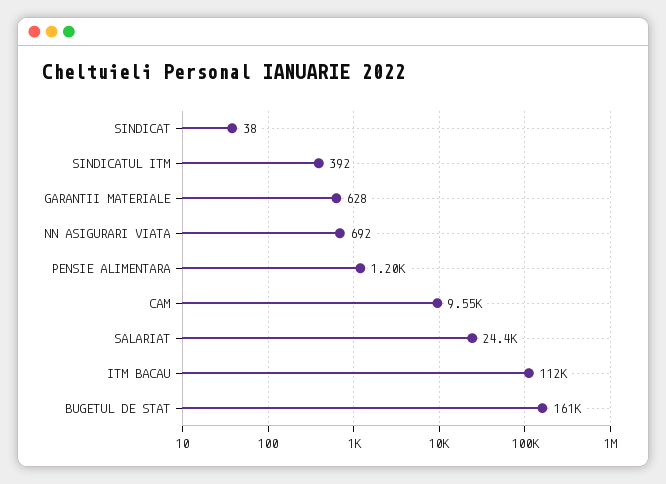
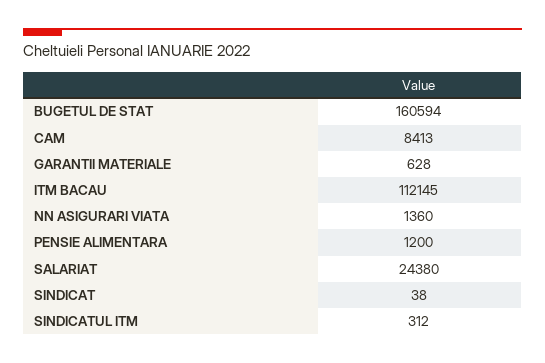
  {
    "SINDICAT": 38,
-   "SINDICATUL ITM": 392,
+   "SINDICATUL ITM": 312,
    "GARANTII MATERIALE": 628,
-   "NN ASIGURARI VIATA": 692,
+   "NN ASIGURARI VIATA": 1360,
    "PENSIE ALIMENTARA": 1200,
-   "CAM": 9550,
+   "CAM": 8413,
    "SALARIAT": 24380,
    "ITM BACAU": 112145,
    "BUGETUL DE STAT": 160594
  }

